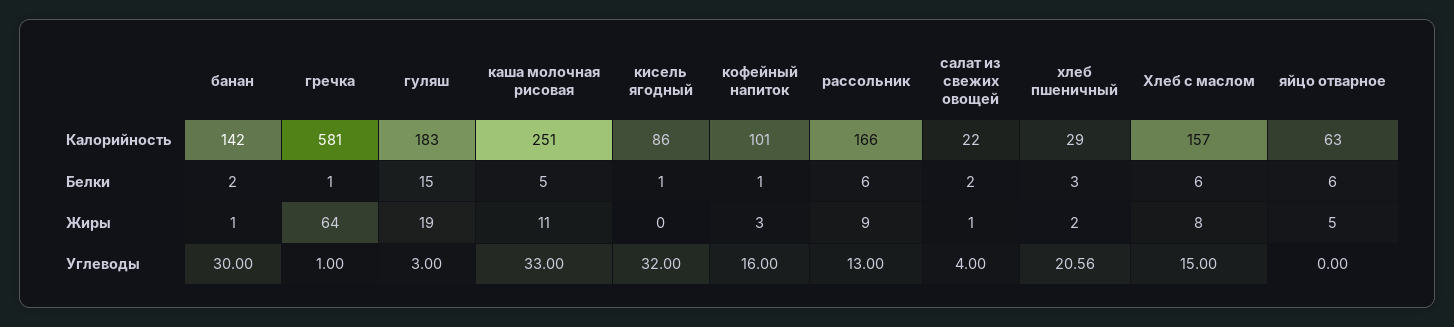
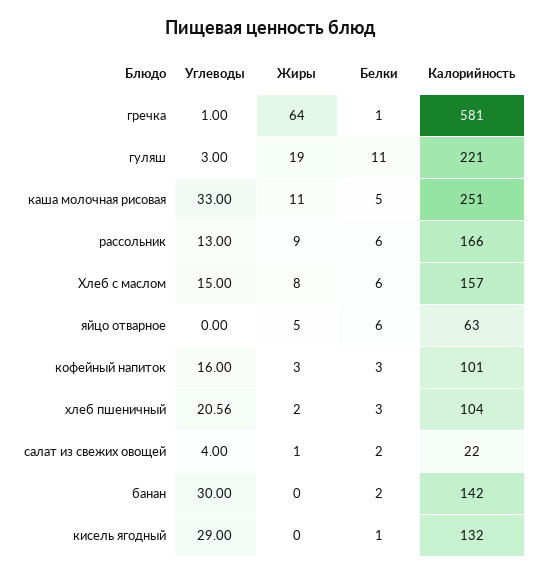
  {
    "банан": {
      "Калорийность": 142,
      "Белки": 2,
-     "Жиры": 1,
+     "Жиры": 0,
      "Углеводы": 30
    },
    "гречка": {
      "Калорийность": 581,
      "Белки": 1,
      "Жиры": 64,
      "Углеводы": 1
    },
    "гуляш": {
-     "Калорийность": 183,
+     "Калорийность": 221,
-     "Белки": 15,
+     "Белки": 11,
      "Жиры": 19,
      "Углеводы": 3
    },
    "каша молочная рисовая": {
      "Калорийность": 251,
      "Белки": 5,
      "Жиры": 11,
      "Углеводы": 33
    },
    "кисель ягодный": {
-     "Калорийность": 86,
+     "Калорийность": 132,
      "Белки": 1,
      "Жиры": 0,
-     "Углеводы": 32
+     "Углеводы": 29
    },
    "кофейный напиток": {
      "Калорийность": 101,
-     "Белки": 1,
+     "Белки": 3,
      "Жиры": 3,
      "Углеводы": 16
    },
    "рассольник": {
      "Калорийность": 166,
      "Белки": 6,
      "Жиры": 9,
      "Углеводы": 13
    },
    "салат из свежих овощей": {
      "Калорийность": 22,
      "Белки": 2,
      "Жиры": 1,
      "Углеводы": 4
    },
    "хлеб пшеничный": {
-     "Калорийность": 29,
+     "Калорийность": 104,
      "Белки": 3,
      "Жиры": 2,
      "Углеводы": 20.56
    },
    "Хлеб с маслом": {
      "Калорийность": 157,
      "Белки": 6,
      "Жиры": 8,
      "Углеводы": 15
    },
    "яйцо отварное": {
      "Калорийность": 63,
      "Белки": 6,
      "Жиры": 5,
      "Углеводы": 0
    }
  }

